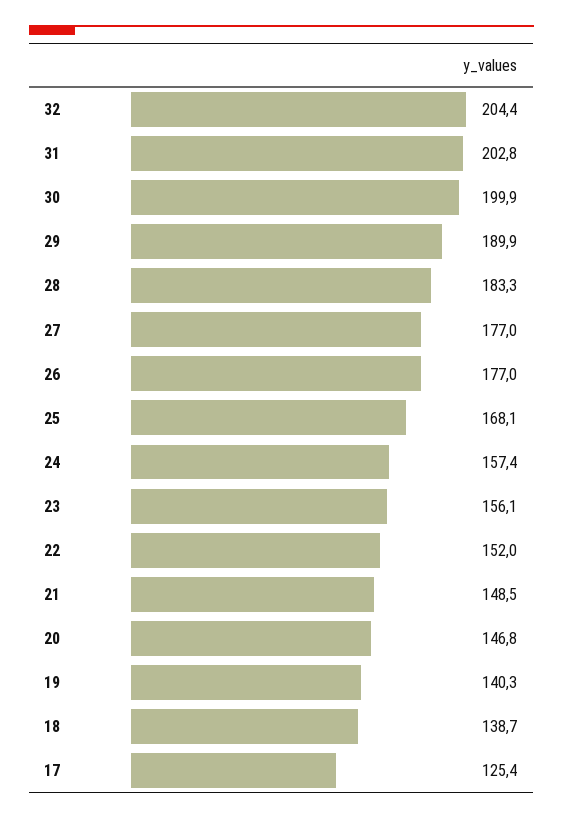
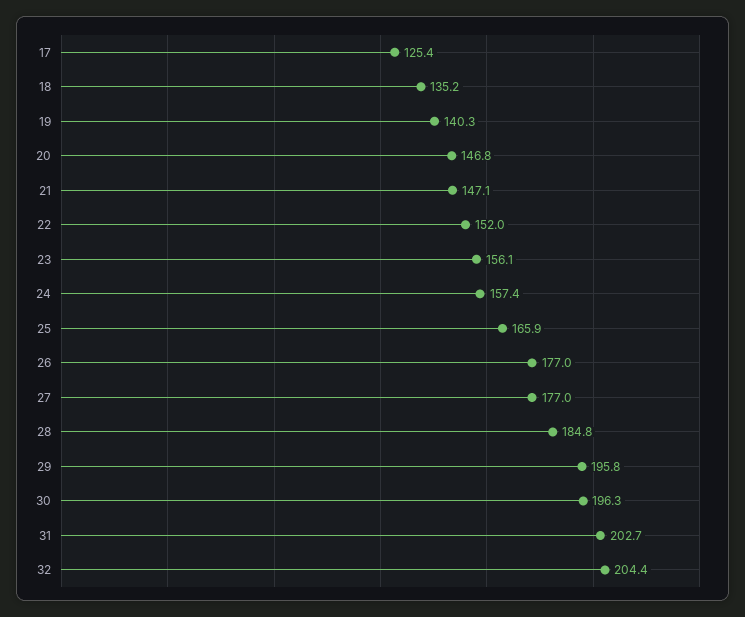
  {
    "32": 204.4,
-   "31": 202.8,
+   "31": 202.7,
-   "30": 199.9,
+   "30": 196.3,
-   "29": 189.9,
+   "29": 195.8,
-   "28": 183.3,
+   "28": 184.8,
    "27": 177,
    "26": 177,
-   "25": 168.1,
+   "25": 165.9,
    "24": 157.4,
    "23": 156.1,
    "22": 152,
-   "21": 148.5,
+   "21": 147.1,
    "20": 146.8,
    "19": 140.3,
-   "18": 138.7,
+   "18": 135.2,
    "17": 125.4
  }

